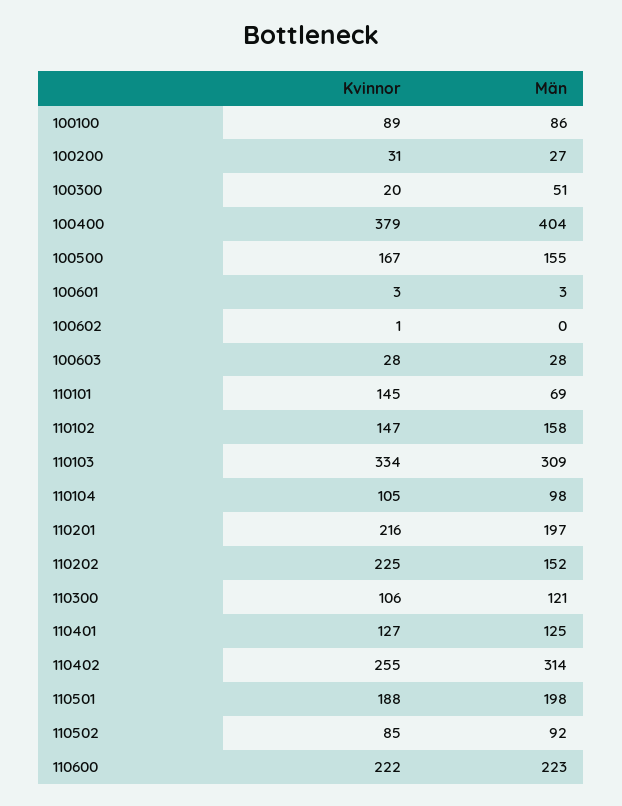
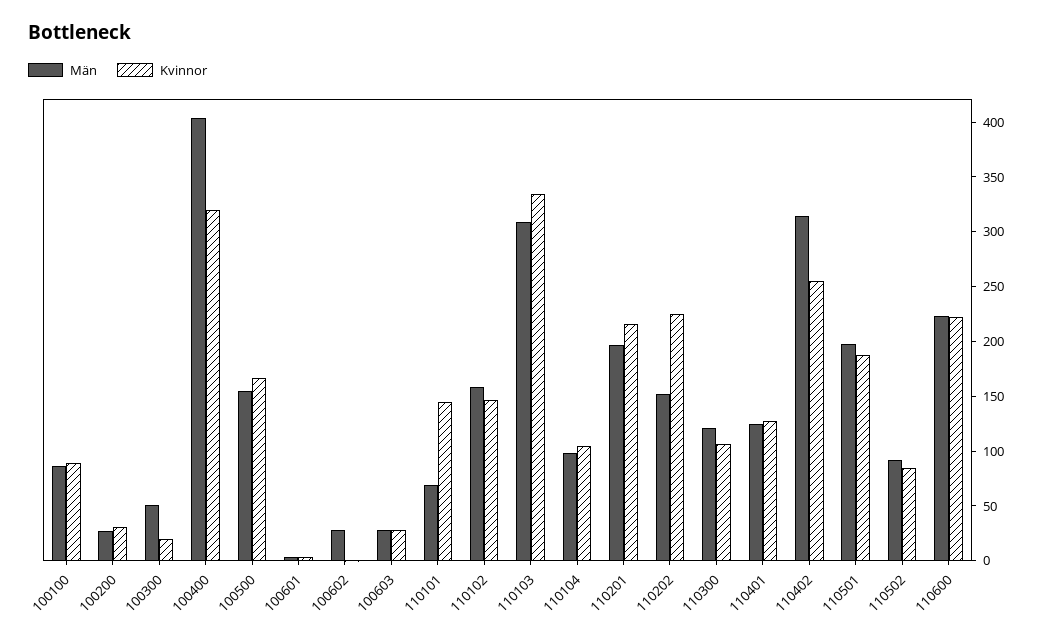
  {
    "Kvinnor": {
      "100100": 89,
      "100200": 31,
      "100300": 20,
-     "100400": 379,
+     "100400": 320,
      "100500": 167,
      "100601": 3,
      "100602": 1,
      "100603": 28,
      "110101": 145,
      "110102": 147,
      "110103": 334,
      "110104": 105,
      "110201": 216,
      "110202": 225,
      "110300": 106,
      "110401": 127,
      "110402": 255,
      "110501": 188,
      "110502": 85,
      "110600": 222
    },
    "Män": {
      "100100": 86,
      "100200": 27,
      "100300": 51,
      "100400": 404,
      "100500": 155,
      "100601": 3,
-     "100602": 0,
+     "100602": 30,
      "100603": 28,
      "110101": 69,
      "110102": 158,
      "110103": 309,
      "110104": 98,
      "110201": 197,
      "110202": 152,
      "110300": 121,
      "110401": 125,
      "110402": 314,
      "110501": 198,
      "110502": 92,
      "110600": 223
    }
  }

